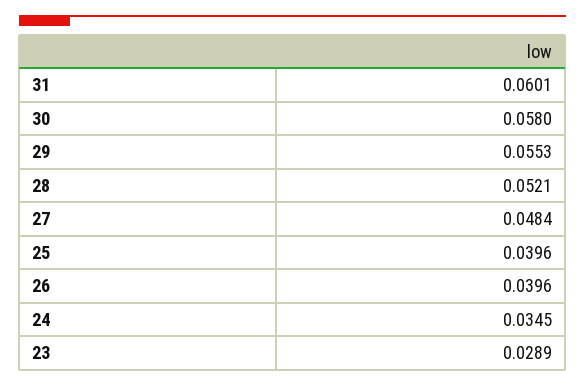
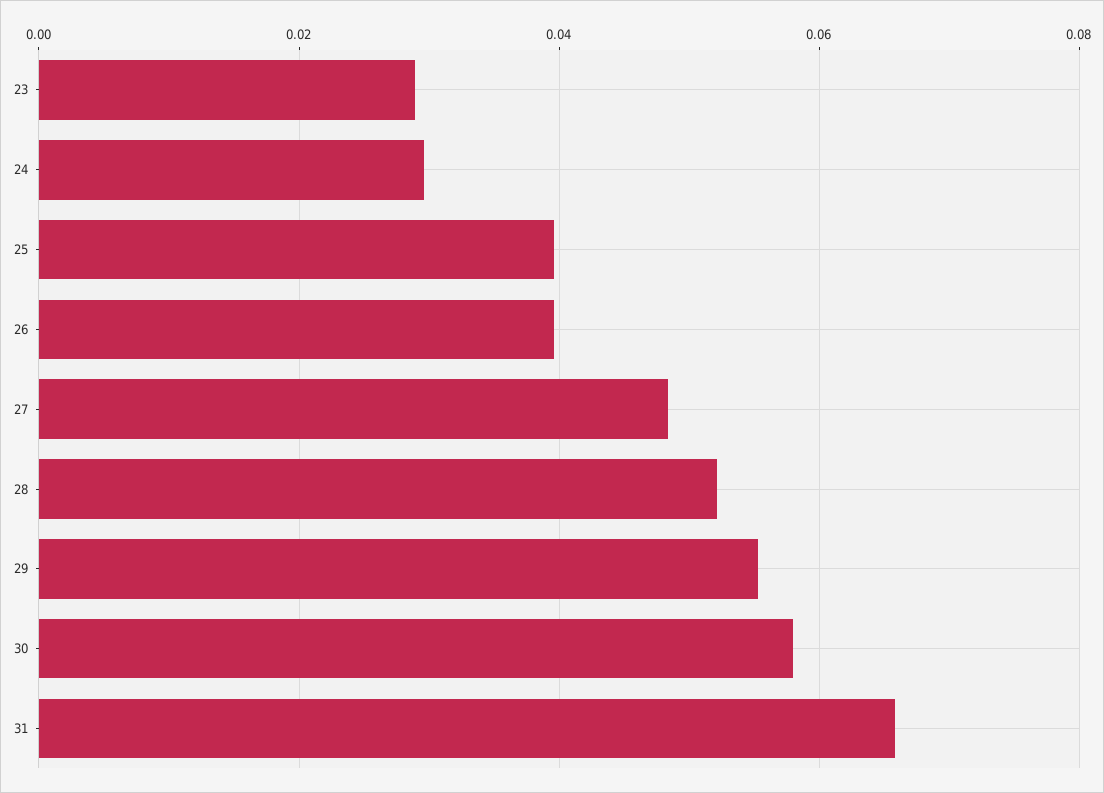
  {
-   "31": 0.0601,
+   "31": 0.066,
    "30": 0.058,
    "29": 0.0553,
    "28": 0.0521,
    "27": 0.0484,
    "25": 0.0396,
    "26": 0.0396,
-   "24": 0.0345,
+   "24": 0.03,
    "23": 0.0289
  }

